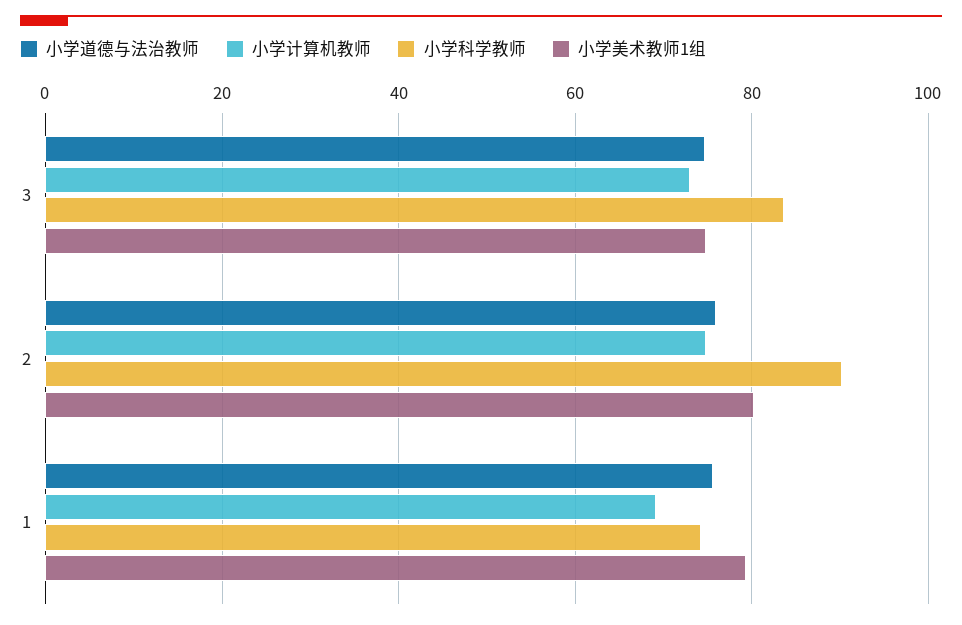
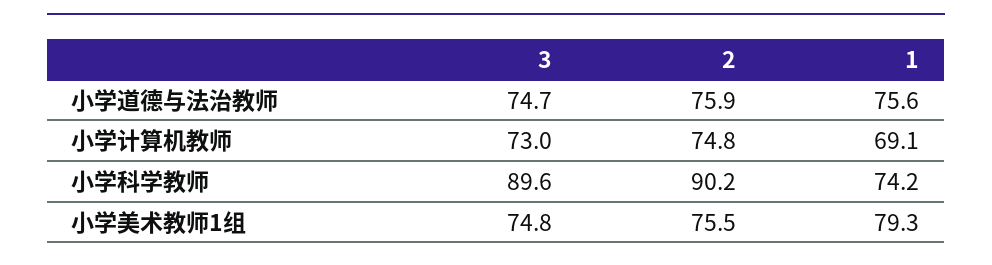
  {
    "小学道德与法治教师": {
      "3": 74.7,
      "2": 75.9,
      "1": 75.6
    },
    "小学计算机教师": {
      "3": 73,
      "2": 74.8,
      "1": 69.1
    },
    "小学科学教师": {
-     "3": 84,
+     "3": 89.6,
      "2": 90.2,
      "1": 74.2
    },
    "小学美术教师1组": {
      "3": 74.8,
-     "2": 80,
+     "2": 75.5,
      "1": 79.3
    }
  }

